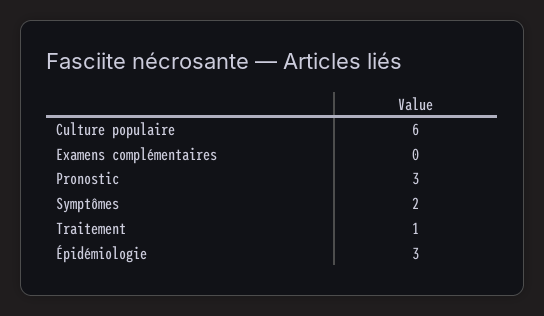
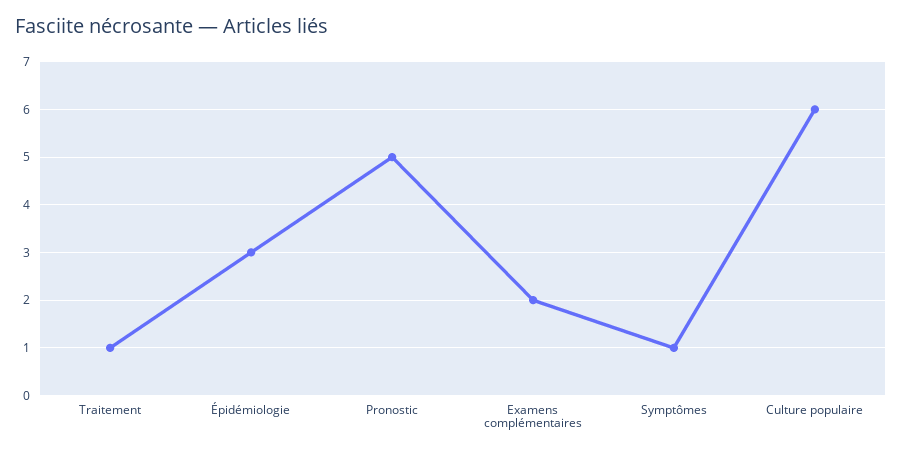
  {
    "Culture populaire": 6,
-   "Examens complémentaires": 0,
+   "Examens complémentaires": 2,
-   "Pronostic": 3,
+   "Pronostic": 5,
-   "Symptômes": 2,
+   "Symptômes": 1,
    "Traitement": 1,
    "Épidémiologie": 3
  }

